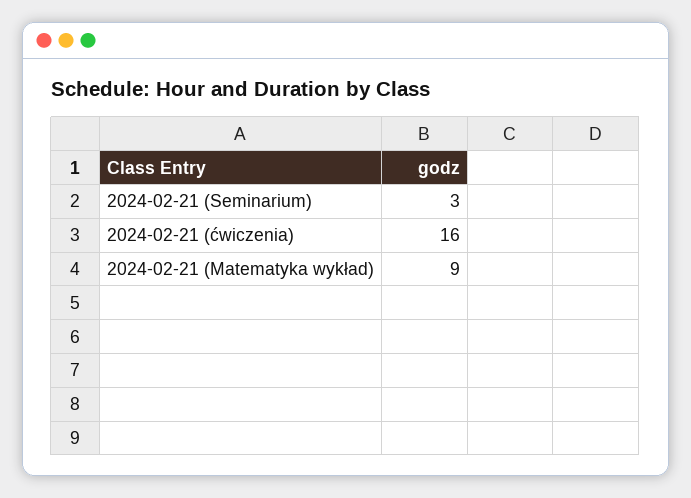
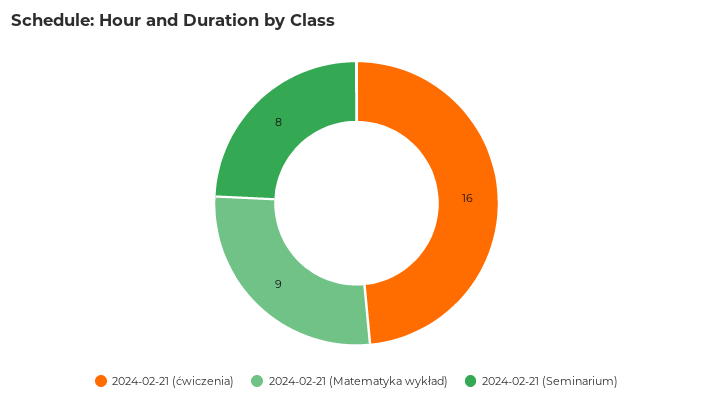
  {
-   "2024-02-21 (Seminarium)": 3,
+   "2024-02-21 (Seminarium)": 8,
    "2024-02-21 (ćwiczenia)": 16,
    "2024-02-21 (Matematyka wykład)": 9
  }

